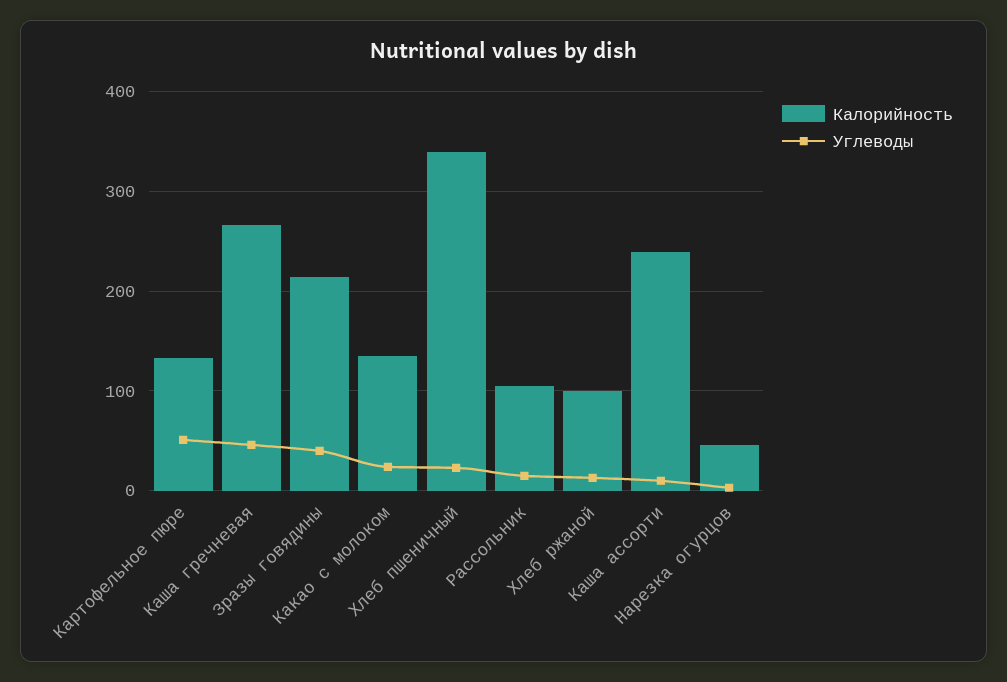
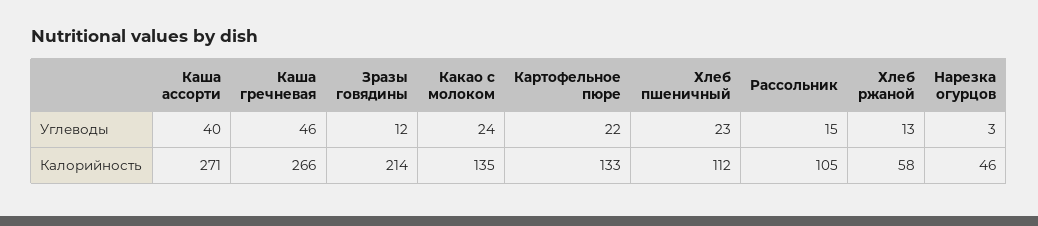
  {
    "Калорийность": {
      "Картофельное пюре": 133,
      "Каша гречневая": 266,
      "Зразы говядины": 214,
      "Какао с молоком": 135,
-     "Хлеб пшеничный": 340,
+     "Хлеб пшеничный": 112,
      "Рассольник": 105,
-     "Хлеб ржаной": 100,
+     "Хлеб ржаной": 58,
-     "Каша ассорти": 240,
+     "Каша ассорти": 271,
      "Нарезка огурцов": 46
    },
    "Углеводы": {
-     "Картофельное пюре": 50,
+     "Картофельное пюре": 22,
      "Каша гречневая": 46,
-     "Зразы говядины": 40,
+     "Зразы говядины": 12,
      "Какао с молоком": 24,
      "Хлеб пшеничный": 23,
      "Рассольник": 15,
      "Хлеб ржаной": 13,
-     "Каша ассорти": 10,
+     "Каша ассорти": 40,
      "Нарезка огурцов": 3
    }
  }

